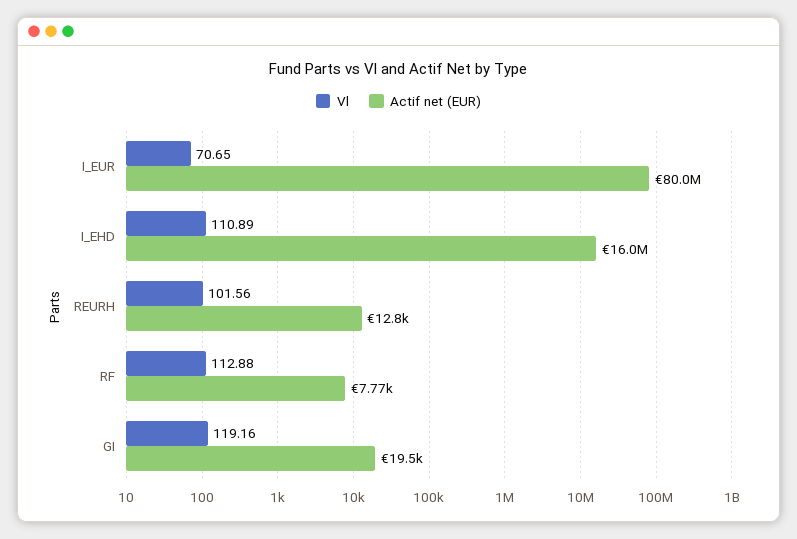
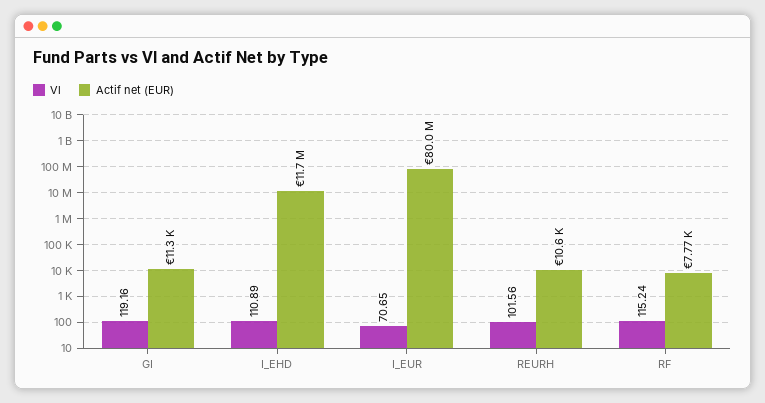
  {
    "Vl": {
      "I_EUR": 70.65,
      "I_EHD": 110.89,
      "REURH": 101.56,
-     "RF": 112.88,
+     "RF": 115.24,
      "GI": 119.16
    },
    "Actif net (EUR)": {
      "I_EUR": 80000000,
-     "I_EHD": 16000000,
+     "I_EHD": 11700000,
-     "REURH": 12800,
+     "REURH": 10600,
      "RF": 7770,
-     "GI": 19500
+     "GI": 11300
    }
  }

